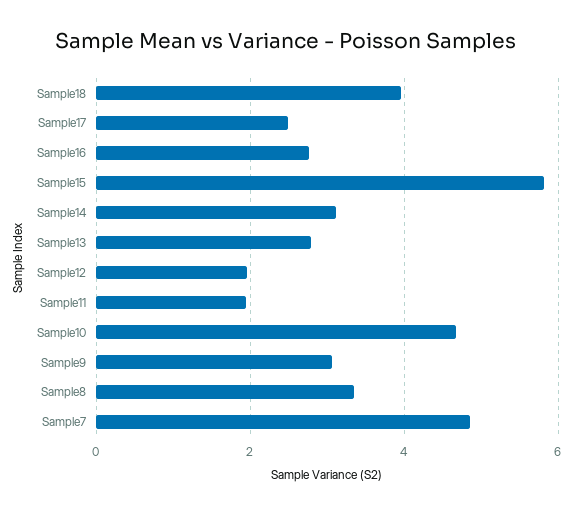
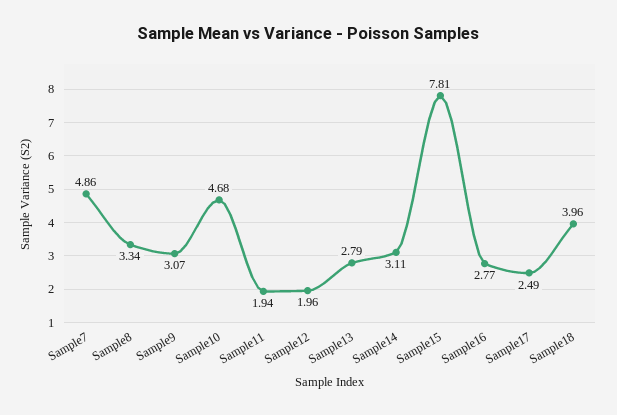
  {
    "Sample18": 3.96,
    "Sample17": 2.49,
    "Sample16": 2.77,
-   "Sample15": 5.8,
+   "Sample15": 7.81,
    "Sample14": 3.11,
    "Sample13": 2.79,
    "Sample12": 1.96,
    "Sample11": 1.94,
    "Sample10": 4.68,
    "Sample9": 3.07,
    "Sample8": 3.34,
    "Sample7": 4.86
  }

